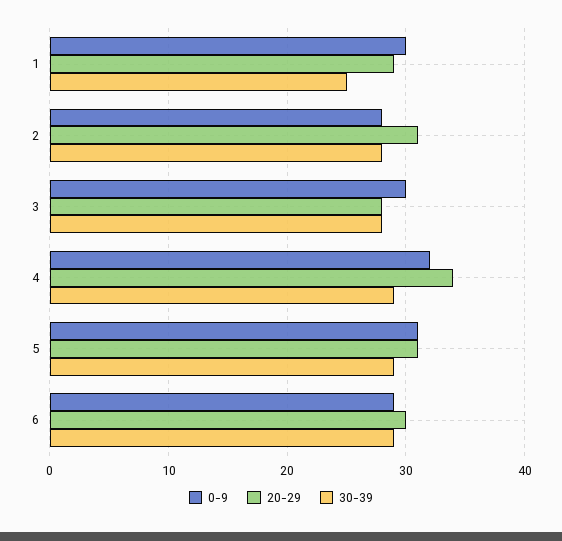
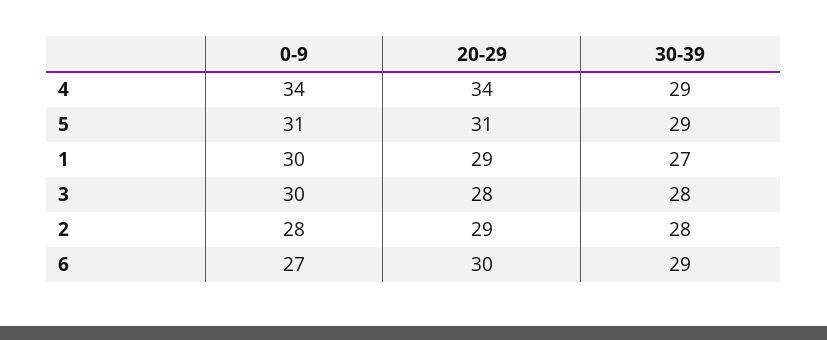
  {
    "0-9": {
      "1": 30,
      "2": 28,
      "3": 30,
-     "4": 32,
+     "4": 34,
      "5": 31,
-     "6": 29
+     "6": 27
    },
    "20-29": {
      "1": 29,
-     "2": 31,
+     "2": 29,
      "3": 28,
      "4": 34,
      "5": 31,
      "6": 30
    },
    "30-39": {
-     "1": 25,
+     "1": 27,
      "2": 28,
      "3": 28,
      "4": 29,
      "5": 29,
      "6": 29
    }
  }

